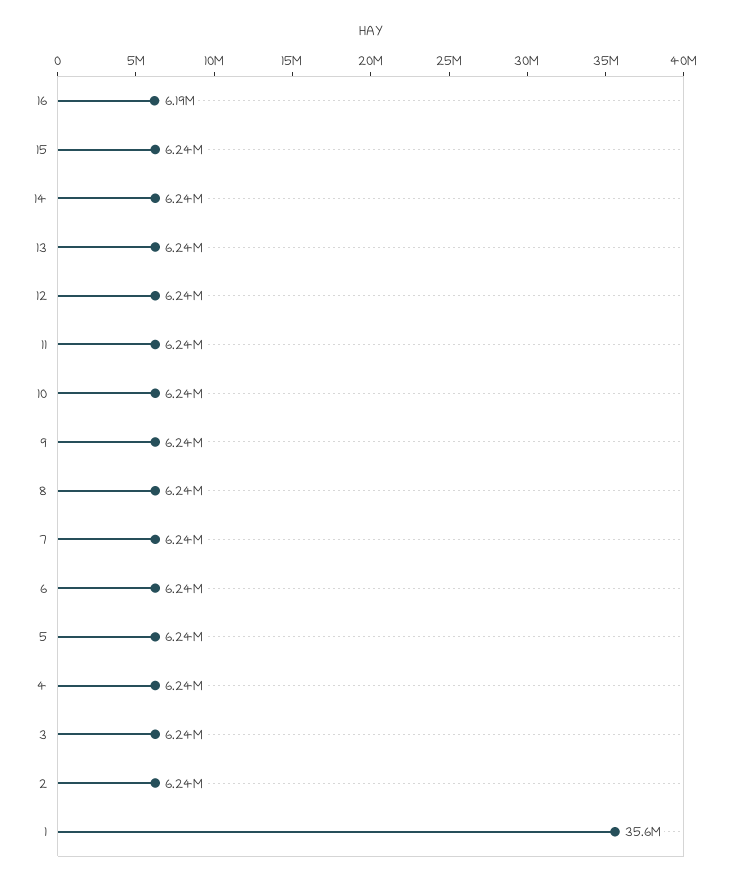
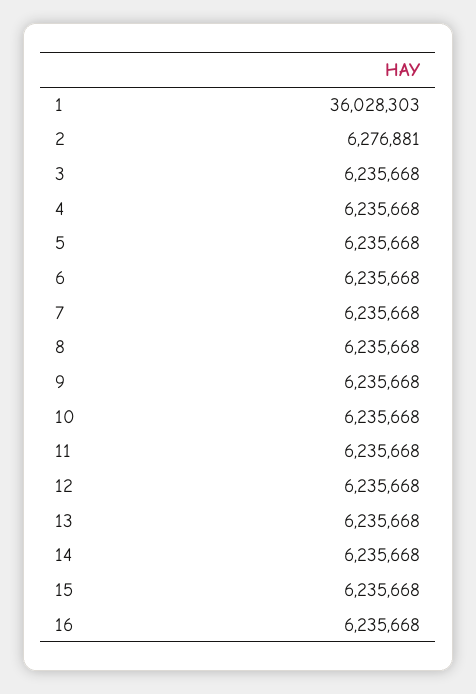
  {
-   "16": 6190000,
+   "16": 6235668,
    "15": 6235668,
    "14": 6235668,
    "13": 6235668,
    "12": 6235668,
    "11": 6235668,
    "10": 6235668,
    "9": 6235668,
    "8": 6235668,
    "7": 6235668,
    "6": 6235668,
    "5": 6235668,
    "4": 6235668,
    "3": 6235668,
-   "2": 6240000,
+   "2": 6276881,
-   "1": 35600000
+   "1": 36028303
  }

